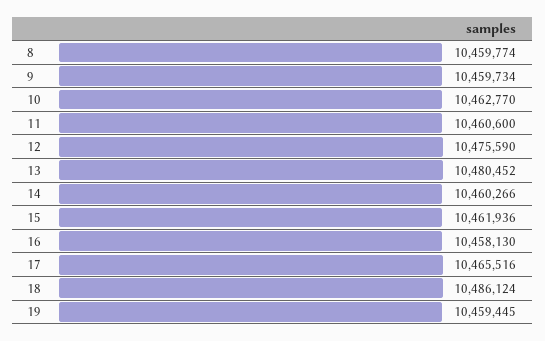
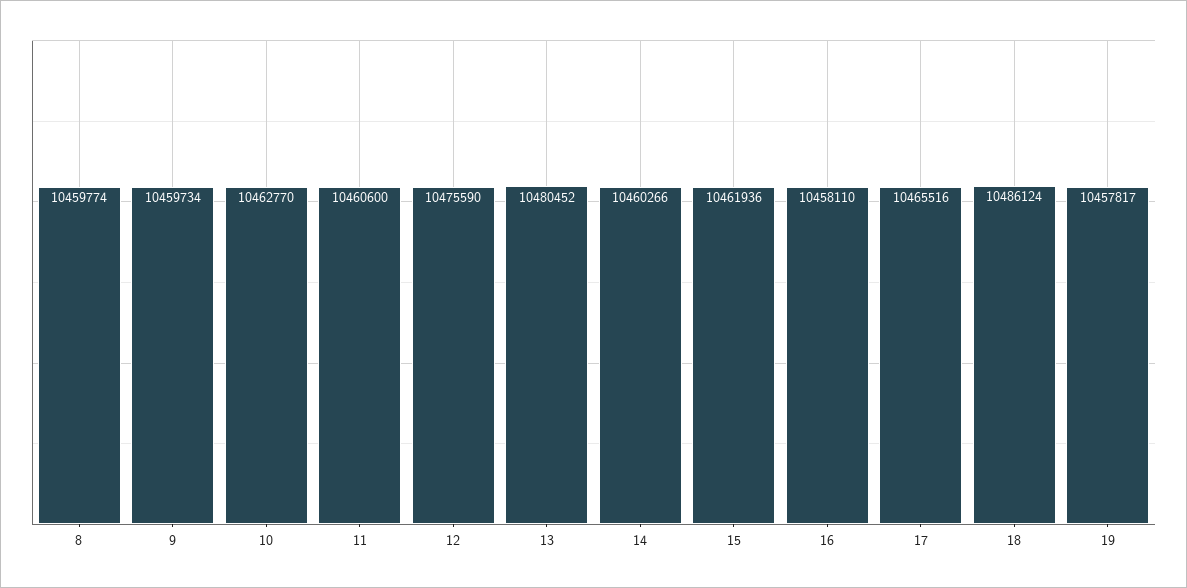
  {
    "8": 10459774,
    "9": 10459734,
    "10": 10462770,
    "11": 10460600,
    "12": 10475590,
    "13": 10480452,
    "14": 10460266,
    "15": 10461936,
-   "16": 10458130,
+   "16": 10458110,
    "17": 10465516,
    "18": 10486124,
-   "19": 10459445
+   "19": 10457817
  }

